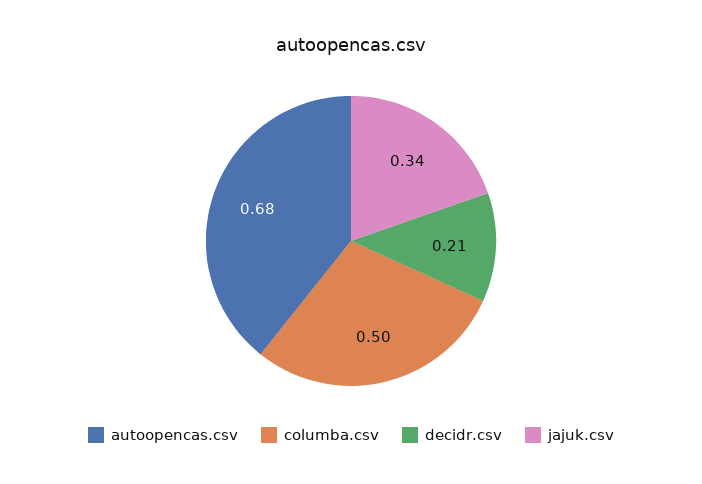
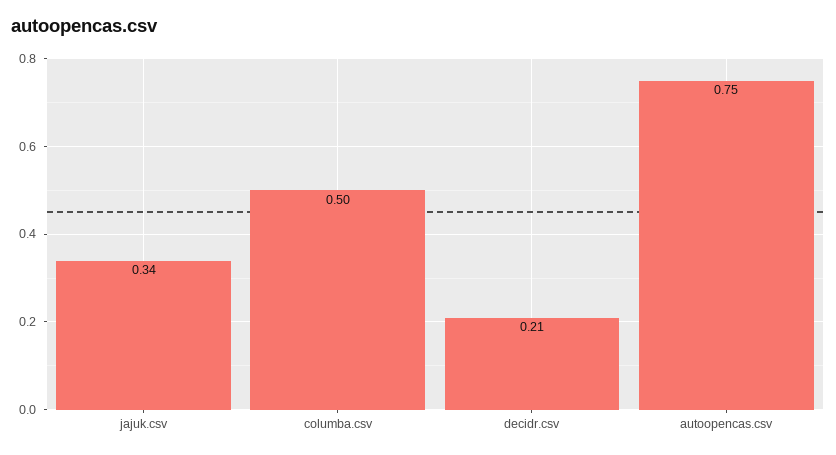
  {
-   "autoopencas.csv": 0.68,
+   "autoopencas.csv": 0.75,
    "columba.csv": 0.5,
    "decidr.csv": 0.21,
    "jajuk.csv": 0.34
  }

